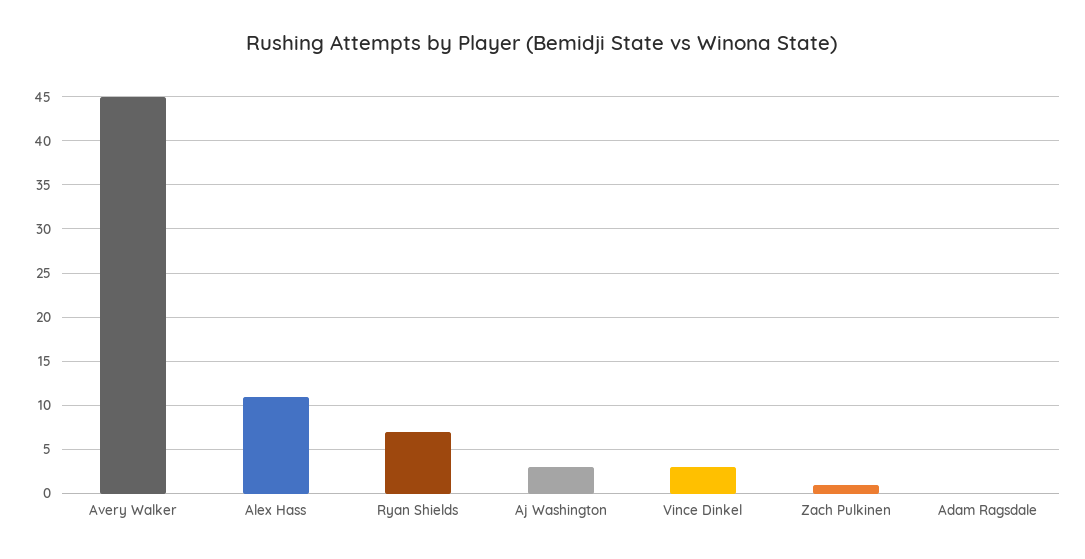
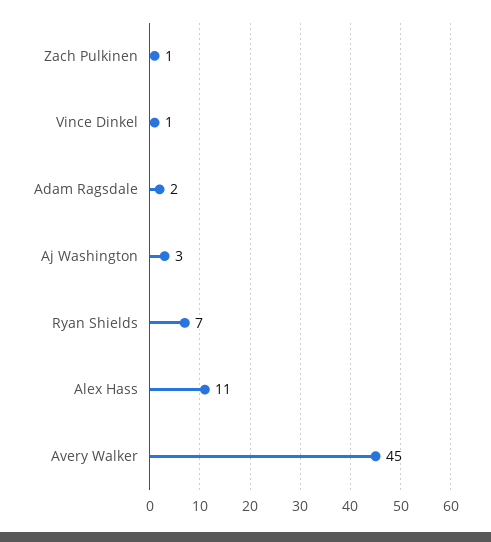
  {
    "Avery Walker": 45,
    "Alex Hass": 11,
    "Ryan Shields": 7,
    "Aj Washington": 3,
-   "Vince Dinkel": 3,
+   "Vince Dinkel": 1,
    "Zach Pulkinen": 1,
-   "Adam Ragsdale": 0
+   "Adam Ragsdale": 2
  }

